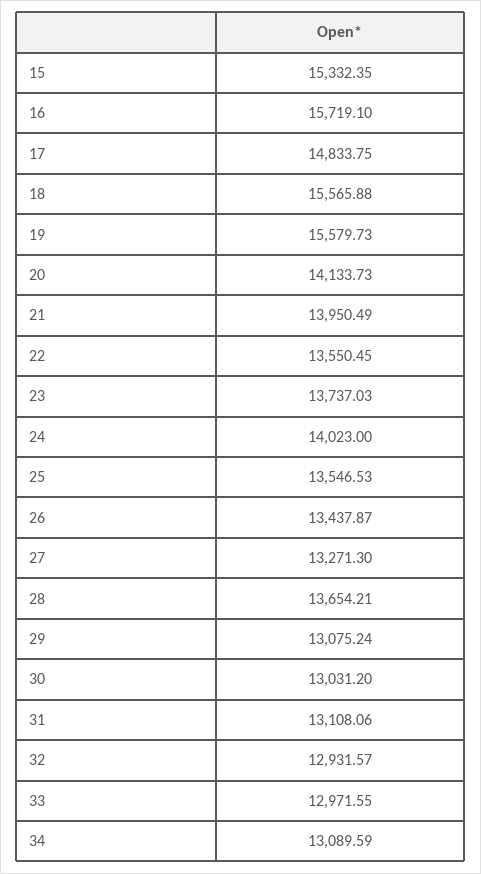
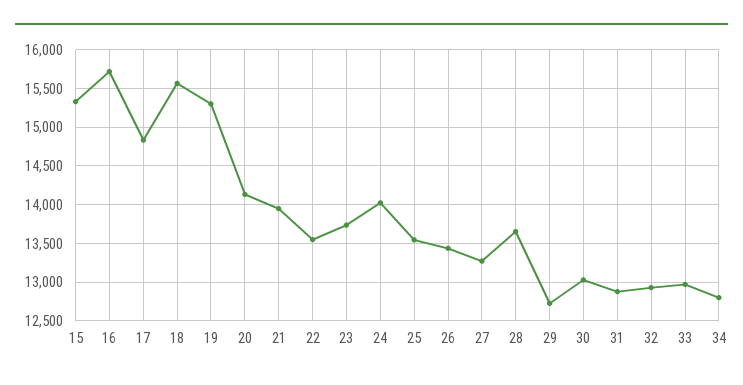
  {
    "15": 15332.35,
    "16": 15719.1,
    "17": 14833.75,
    "18": 15565.88,
-   "19": 15579.73,
+   "19": 15300,
    "20": 14133.73,
    "21": 13950.49,
    "22": 13550.45,
    "23": 13737.03,
    "24": 14023,
    "25": 13546.53,
    "26": 13437.87,
    "27": 13271.3,
    "28": 13654.21,
-   "29": 13075.24,
+   "29": 12700,
    "30": 13031.2,
-   "31": 13108.06,
+   "31": 12900,
    "32": 12931.57,
    "33": 12971.55,
-   "34": 13089.59
+   "34": 12800
  }

